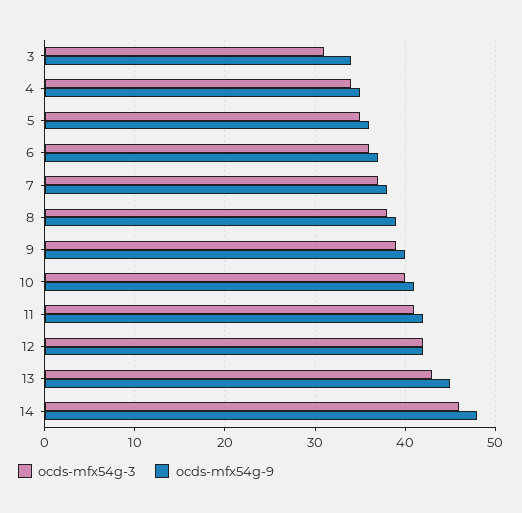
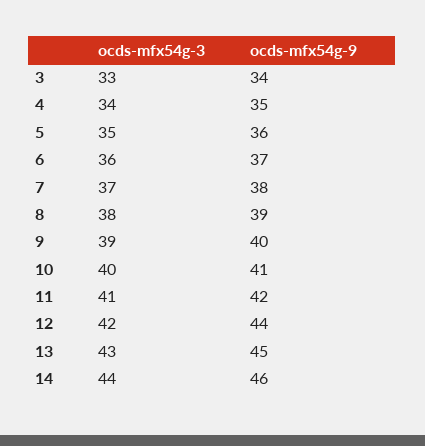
  {
    "ocds-mfx54g-3": {
-     "3": 31,
+     "3": 33,
      "4": 34,
      "5": 35,
      "6": 36,
      "7": 37,
      "8": 38,
      "9": 39,
      "10": 40,
      "11": 41,
      "12": 42,
      "13": 43,
-     "14": 46
+     "14": 44
    },
    "ocds-mfx54g-9": {
      "3": 34,
      "4": 35,
      "5": 36,
      "6": 37,
      "7": 38,
      "8": 39,
      "9": 40,
      "10": 41,
      "11": 42,
-     "12": 42,
+     "12": 44,
      "13": 45,
-     "14": 48
+     "14": 46
    }
  }

